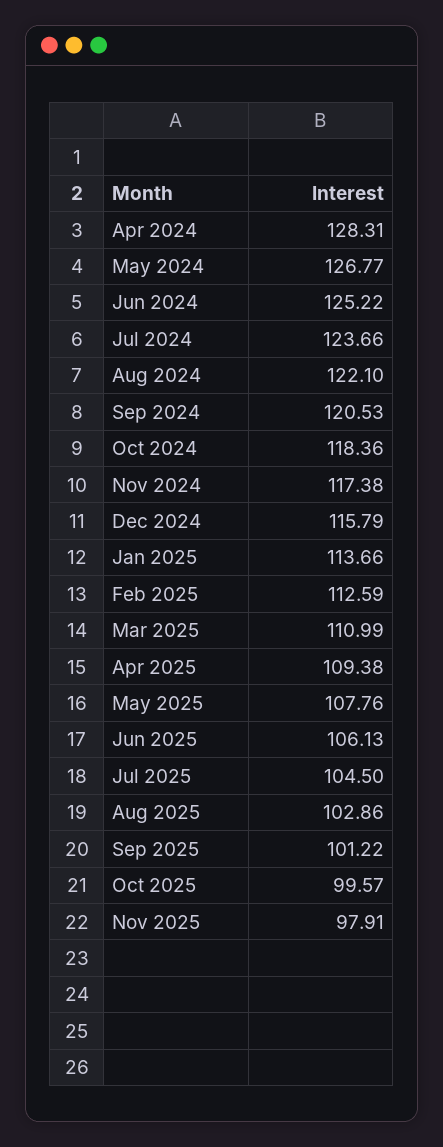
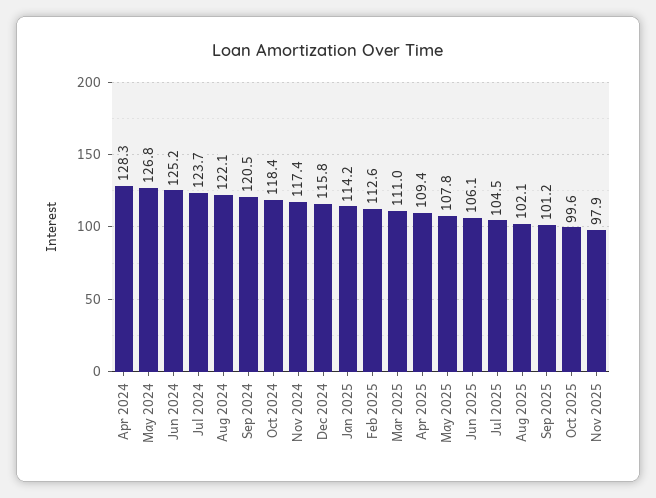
  {
    "Apr 2024": 128.31,
    "May 2024": 126.77,
    "Jun 2024": 125.22,
    "Jul 2024": 123.66,
    "Aug 2024": 122.1,
    "Sep 2024": 120.53,
    "Oct 2024": 118.36,
    "Nov 2024": 117.38,
    "Dec 2024": 115.79,
-   "Jan 2025": 113.66,
+   "Jan 2025": 114.2,
    "Feb 2025": 112.59,
    "Mar 2025": 110.99,
    "Apr 2025": 109.38,
    "May 2025": 107.76,
    "Jun 2025": 106.13,
    "Jul 2025": 104.5,
-   "Aug 2025": 102.86,
+   "Aug 2025": 102.1,
    "Sep 2025": 101.22,
    "Oct 2025": 99.57,
    "Nov 2025": 97.91
  }

